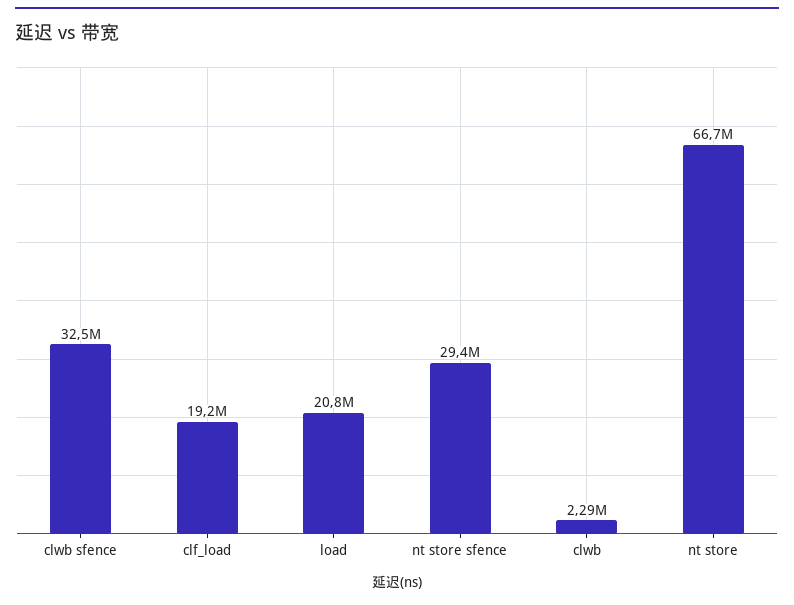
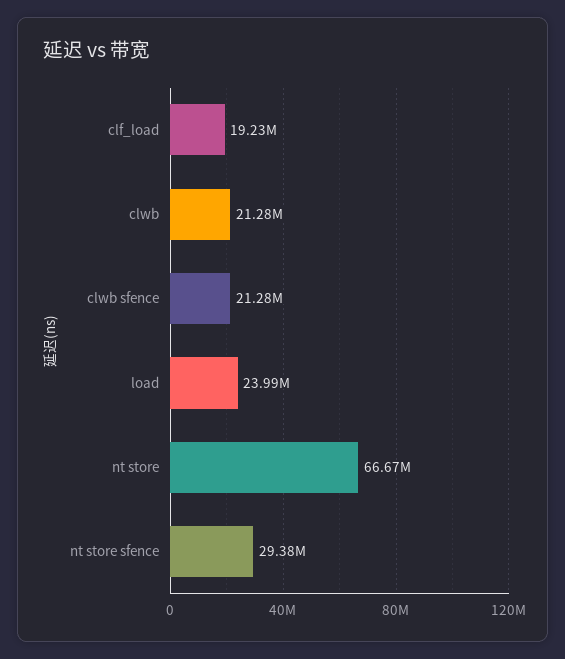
  {
-   "clwb sfence": 32500000,
+   "clwb sfence": 21280000,
    "clf_load": 19230000,
-   "load": 20800000,
+   "load": 23990000,
    "nt store sfence": 29380000,
-   "clwb": 2290000,
+   "clwb": 21280000,
    "nt store": 66670000
  }

